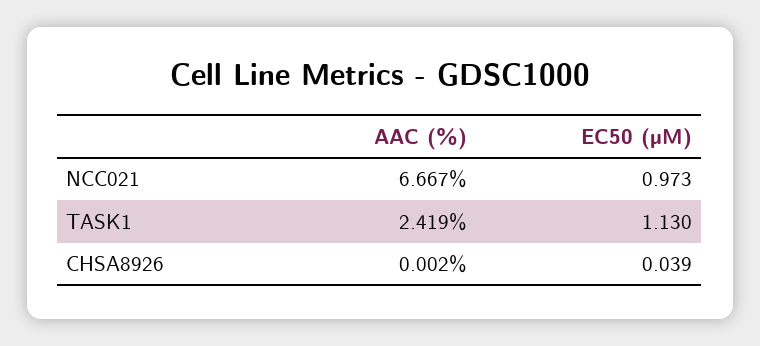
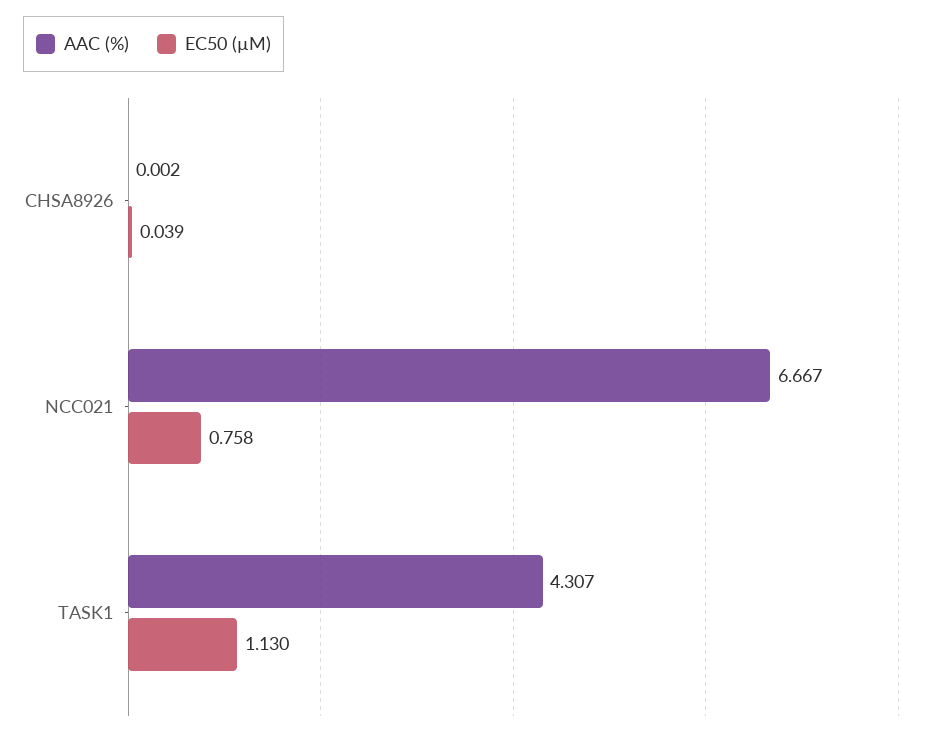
  {
    "AAC (%)": {
      "NCC021": 6.667,
-     "TASK1": 2.419,
+     "TASK1": 4.307,
      "CHSA8926": 0.002
    },
    "EC50 (µM)": {
-     "NCC021": 0.973,
+     "NCC021": 0.758,
      "TASK1": 1.13,
      "CHSA8926": 0.039
    }
  }

